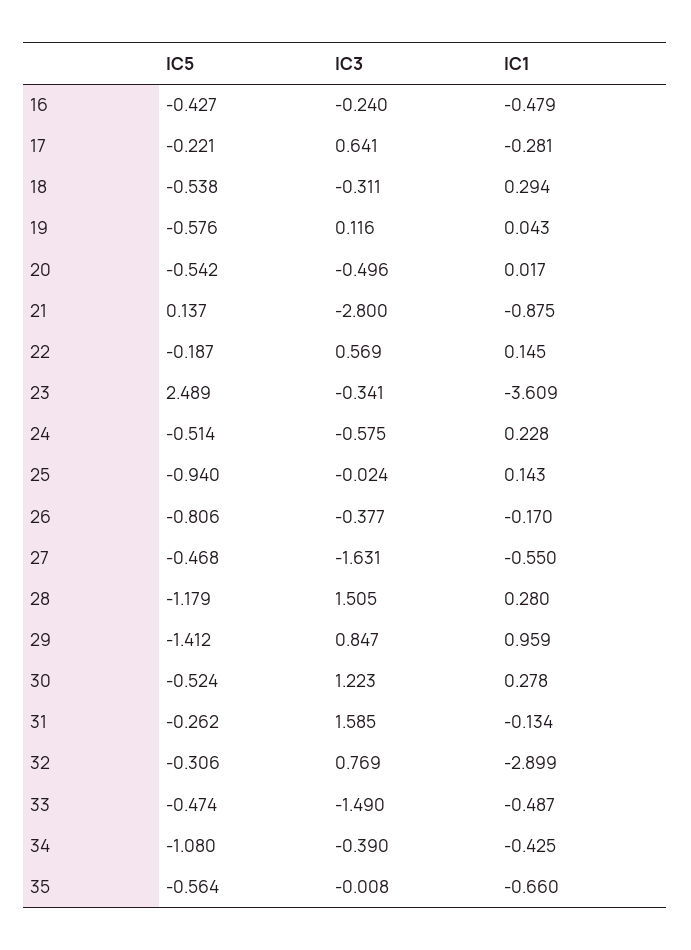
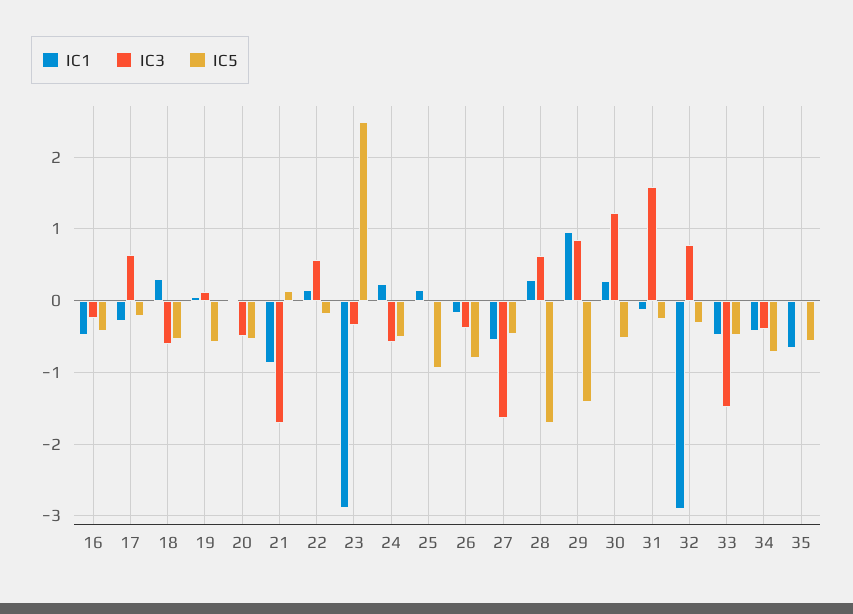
  {
    "IC5": {
      "16": -0.427,
      "17": -0.221,
      "18": -0.538,
      "19": -0.576,
      "20": -0.542,
      "21": 0.137,
      "22": -0.187,
      "23": 2.489,
      "24": -0.514,
      "25": -0.94,
      "26": -0.806,
      "27": -0.468,
-     "28": -1.179,
+     "28": -1.7,
      "29": -1.412,
      "30": -0.524,
      "31": -0.262,
      "32": -0.306,
      "33": -0.474,
-     "34": -1.08,
+     "34": -0.7,
      "35": -0.564
    },
    "IC3": {
      "16": -0.24,
      "17": 0.641,
-     "18": -0.311,
+     "18": -0.6,
      "19": 0.116,
      "20": -0.496,
-     "21": -2.8,
+     "21": -1.7,
      "22": 0.569,
      "23": -0.341,
      "24": -0.575,
      "25": -0.024,
      "26": -0.377,
      "27": -1.631,
-     "28": 1.505,
+     "28": 0.6,
      "29": 0.847,
      "30": 1.223,
      "31": 1.585,
      "32": 0.769,
      "33": -1.49,
      "34": -0.39,
      "35": -0.008
    },
    "IC1": {
      "16": -0.479,
      "17": -0.281,
      "18": 0.294,
      "19": 0.043,
      "20": 0.017,
      "21": -0.875,
      "22": 0.145,
-     "23": -3.609,
+     "23": -2.9,
      "24": 0.228,
      "25": 0.143,
      "26": -0.17,
      "27": -0.55,
      "28": 0.28,
      "29": 0.959,
      "30": 0.278,
      "31": -0.134,
      "32": -2.899,
      "33": -0.487,
      "34": -0.425,
      "35": -0.66
    }
  }

